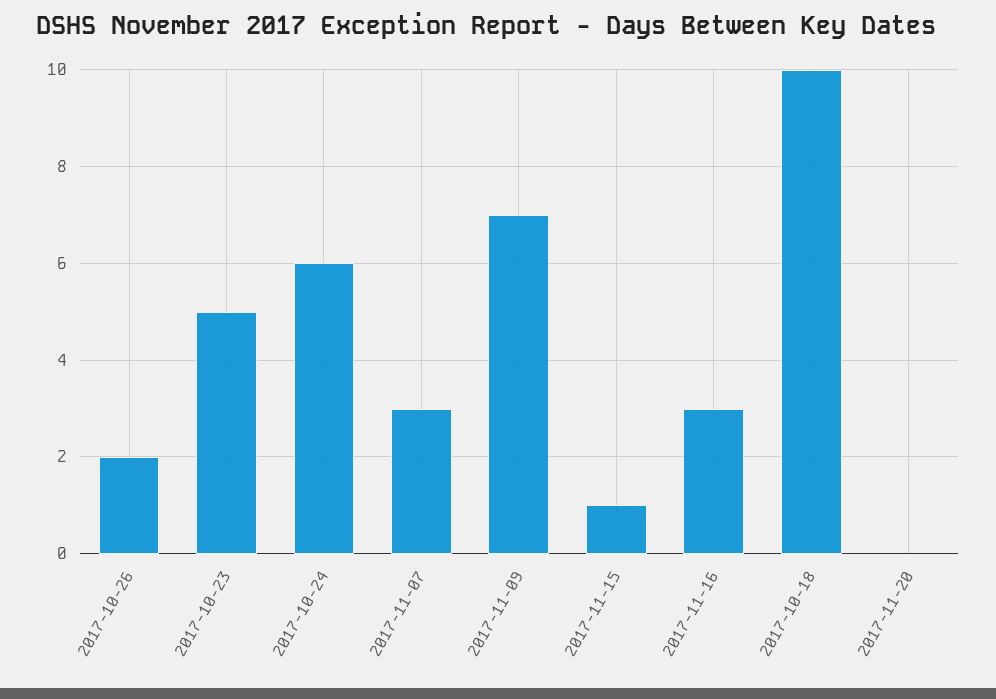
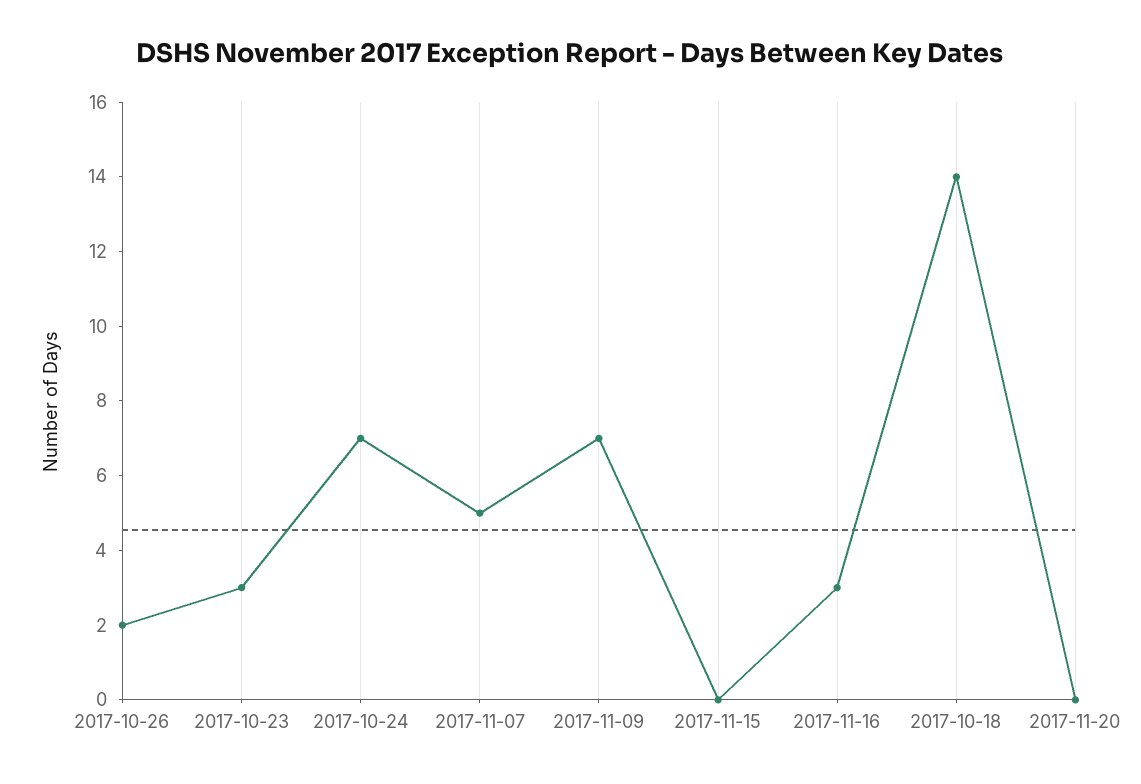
  {
    "2017-10-26": 2,
-   "2017-10-23": 5,
+   "2017-10-23": 3,
-   "2017-10-24": 6,
+   "2017-10-24": 7,
-   "2017-11-07": 3,
+   "2017-11-07": 5,
    "2017-11-09": 7,
-   "2017-11-15": 1,
+   "2017-11-15": 0,
    "2017-11-16": 3,
-   "2017-10-18": 10,
+   "2017-10-18": 14,
    "2017-11-20": 0
  }

